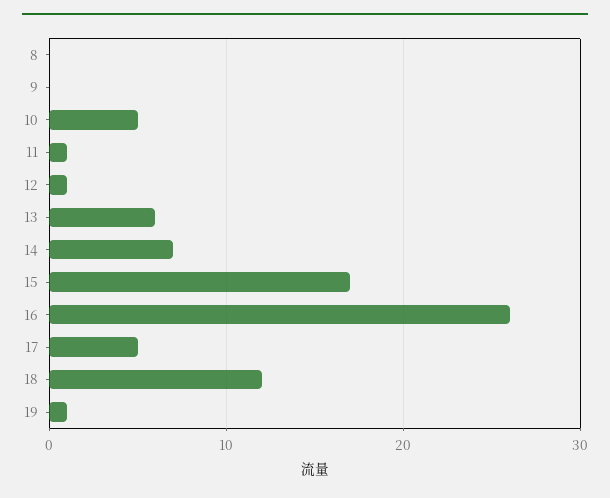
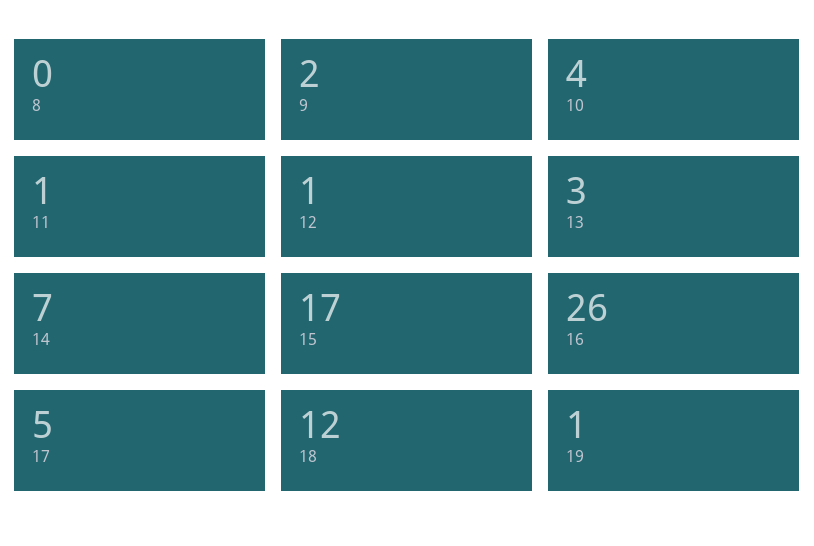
  {
    "8": 0,
-   "9": 0,
+   "9": 2,
-   "10": 5,
+   "10": 4,
    "11": 1,
    "12": 1,
-   "13": 6,
+   "13": 3,
    "14": 7,
    "15": 17,
    "16": 26,
    "17": 5,
    "18": 12,
    "19": 1
  }

